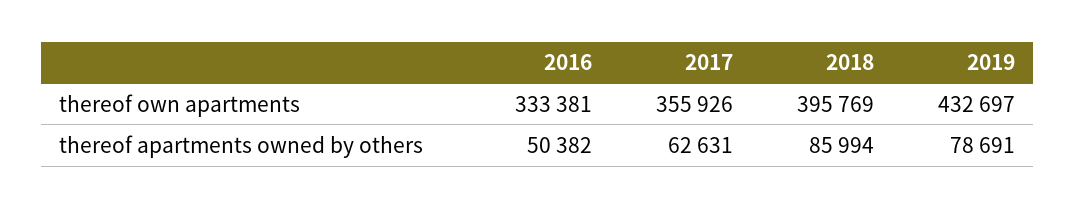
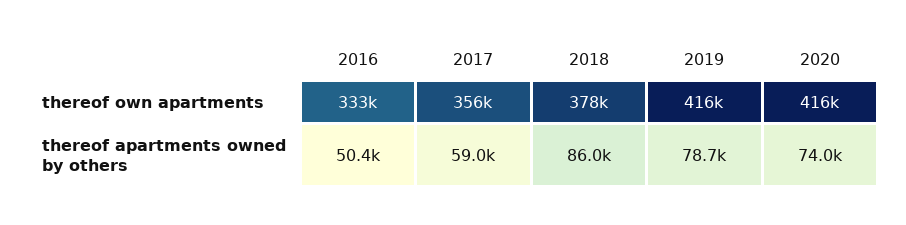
  {
    "2016": {
      "thereof own apartments": 333381,
      "thereof apartments owned by others": 50382
    },
    "2017": {
      "thereof own apartments": 355926,
-     "thereof apartments owned by others": 62631
+     "thereof apartments owned by others": 59000
    },
    "2018": {
-     "thereof own apartments": 395769,
+     "thereof own apartments": 378000,
      "thereof apartments owned by others": 85994
    },
    "2019": {
-     "thereof own apartments": 432697,
+     "thereof own apartments": 416000,
      "thereof apartments owned by others": 78691
-   }
+   },
+   "2020": {
+     "thereof own apartments": 416000,
+     "thereof apartments owned by others": 74000
+   }
  }

